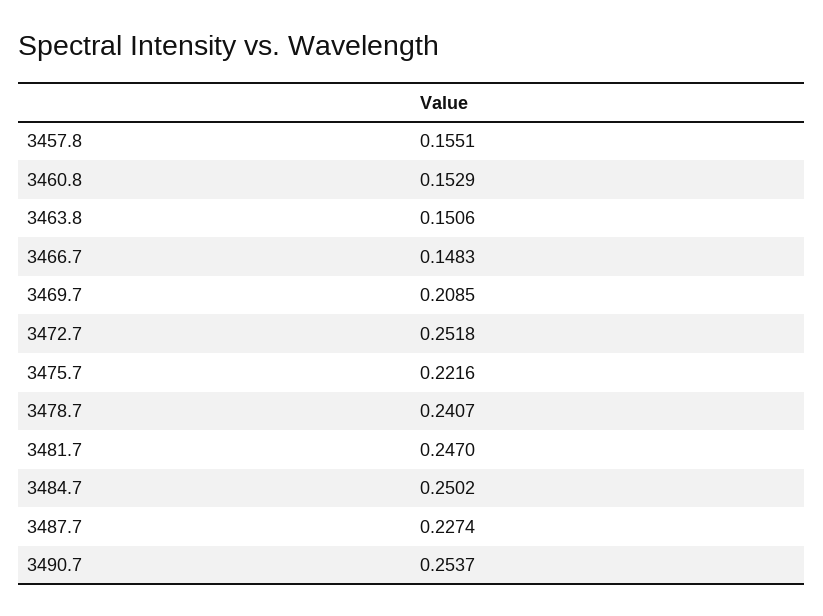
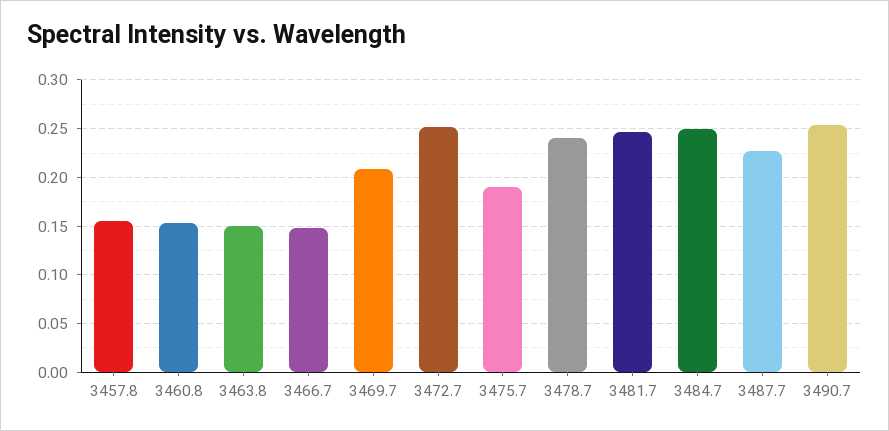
  {
    "3457.8": 0.1551,
    "3460.8": 0.1529,
    "3463.8": 0.1506,
    "3466.7": 0.1483,
    "3469.7": 0.2085,
    "3472.7": 0.2518,
-   "3475.7": 0.2216,
+   "3475.7": 0.19,
    "3478.7": 0.2407,
    "3481.7": 0.247,
    "3484.7": 0.2502,
    "3487.7": 0.2274,
    "3490.7": 0.2537
  }

